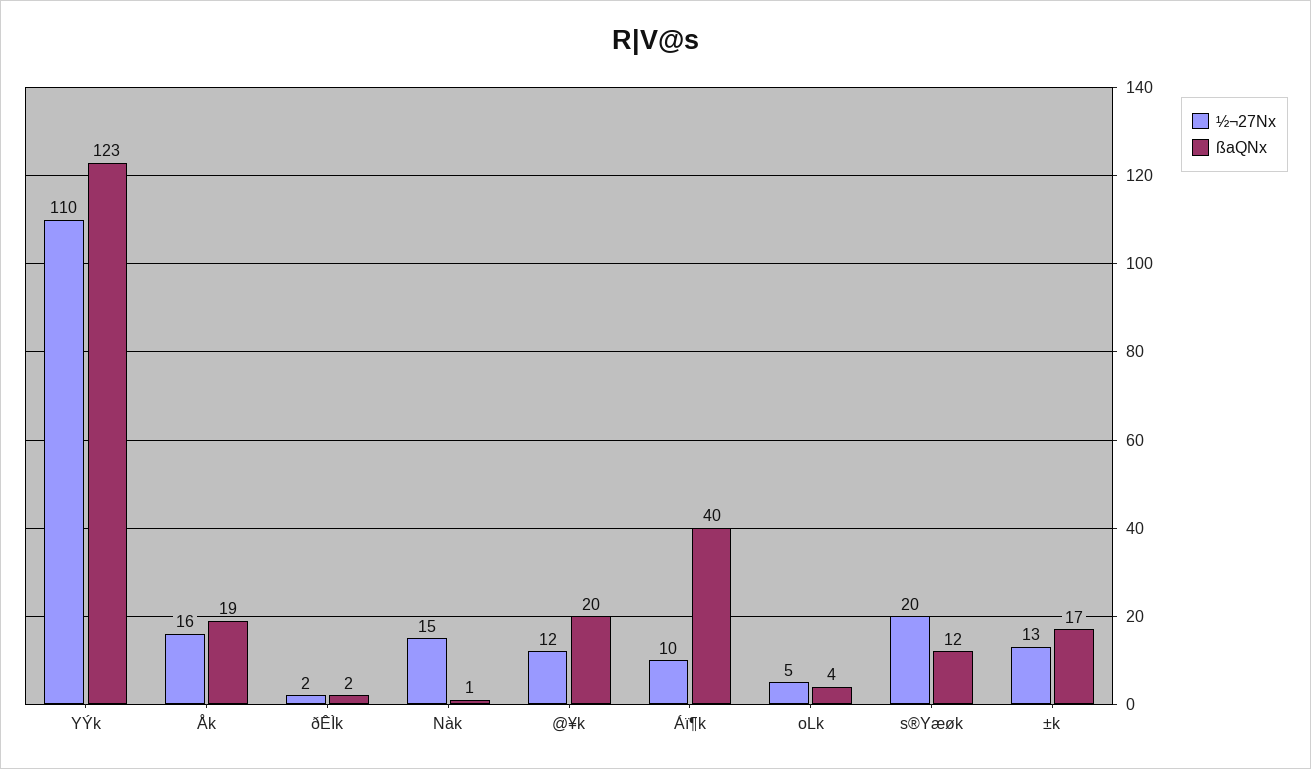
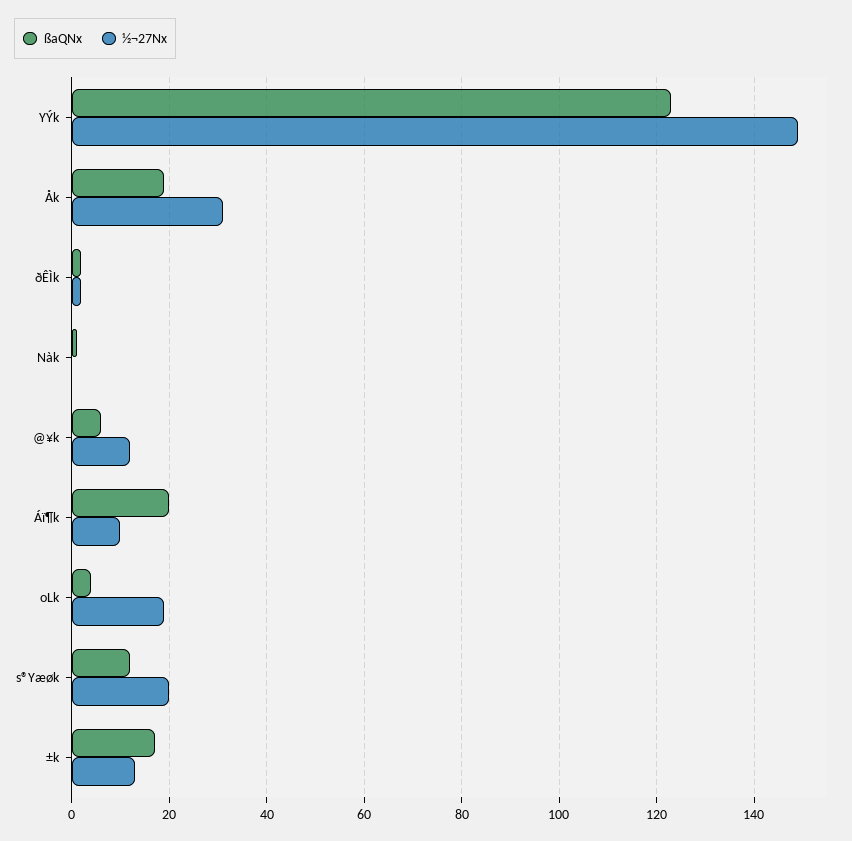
  {
    "½¬27Nx": {
-     "YÝk": 110,
+     "YÝk": 150,
-     "Åk": 16,
+     "Åk": 30,
      "ðÊÌk": 2,
-     "Nàk": 15,
+     "Nàk": 0,
      "@¥k": 12,
      "Áï¶k": 10,
-     "oLk": 5,
+     "oLk": 20,
      "s®Yæøk": 20,
      "±k": 13
    },
    "ßaQNx": {
      "YÝk": 123,
      "Åk": 19,
      "ðÊÌk": 2,
      "Nàk": 1,
-     "@¥k": 20,
+     "@¥k": 5,
-     "Áï¶k": 40,
+     "Áï¶k": 20,
      "oLk": 4,
      "s®Yæøk": 12,
      "±k": 17
    }
  }

